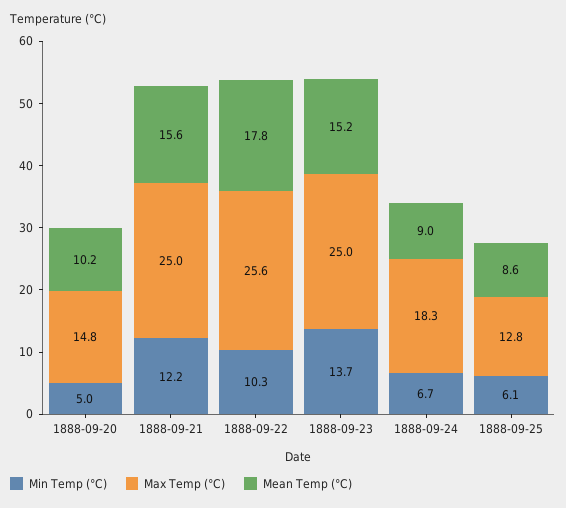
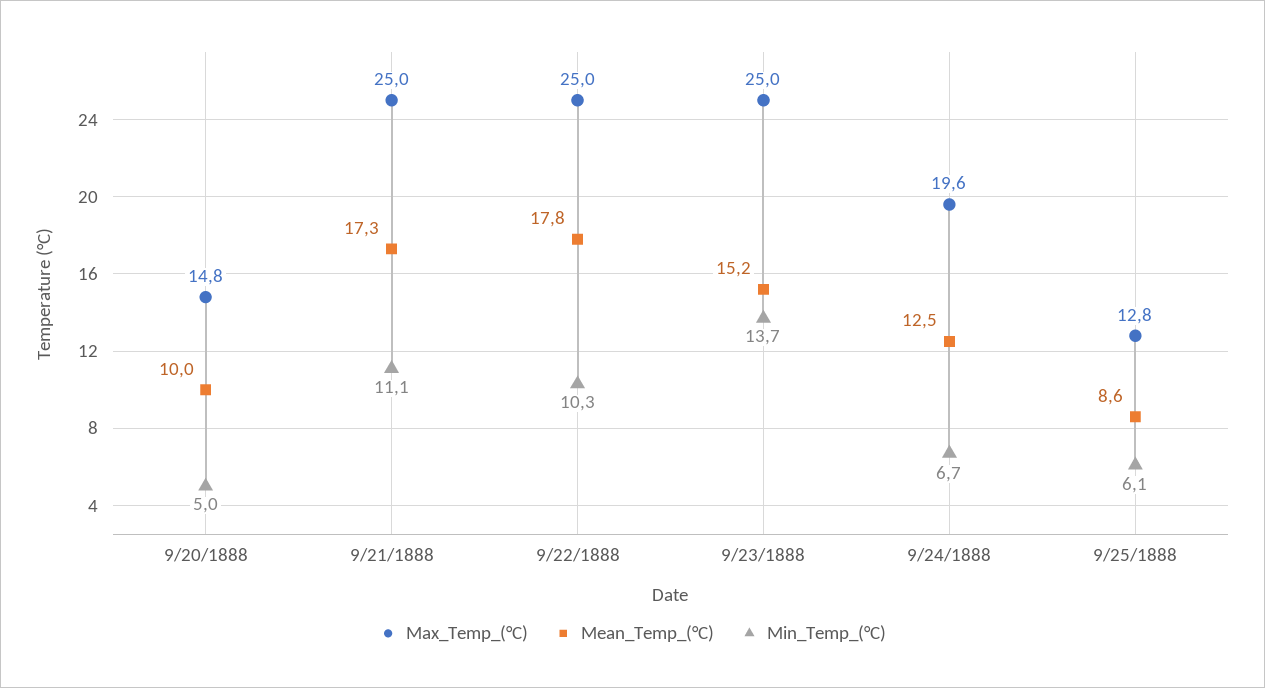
  {
    "Min Temp (°C)": {
      "1888-09-20": 5,
-     "1888-09-21": 12.2,
+     "1888-09-21": 11.1,
      "1888-09-22": 10.3,
      "1888-09-23": 13.7,
      "1888-09-24": 6.7,
      "1888-09-25": 6.1
    },
    "Max Temp (°C)": {
      "1888-09-20": 14.8,
      "1888-09-21": 25,
-     "1888-09-22": 25.6,
+     "1888-09-22": 25,
      "1888-09-23": 25,
-     "1888-09-24": 18.3,
+     "1888-09-24": 19.6,
      "1888-09-25": 12.8
    },
    "Mean Temp (°C)": {
-     "1888-09-20": 10.2,
+     "1888-09-20": 10,
-     "1888-09-21": 15.6,
+     "1888-09-21": 17.3,
      "1888-09-22": 17.8,
      "1888-09-23": 15.2,
-     "1888-09-24": 9,
+     "1888-09-24": 12.5,
      "1888-09-25": 8.6
    }
  }

